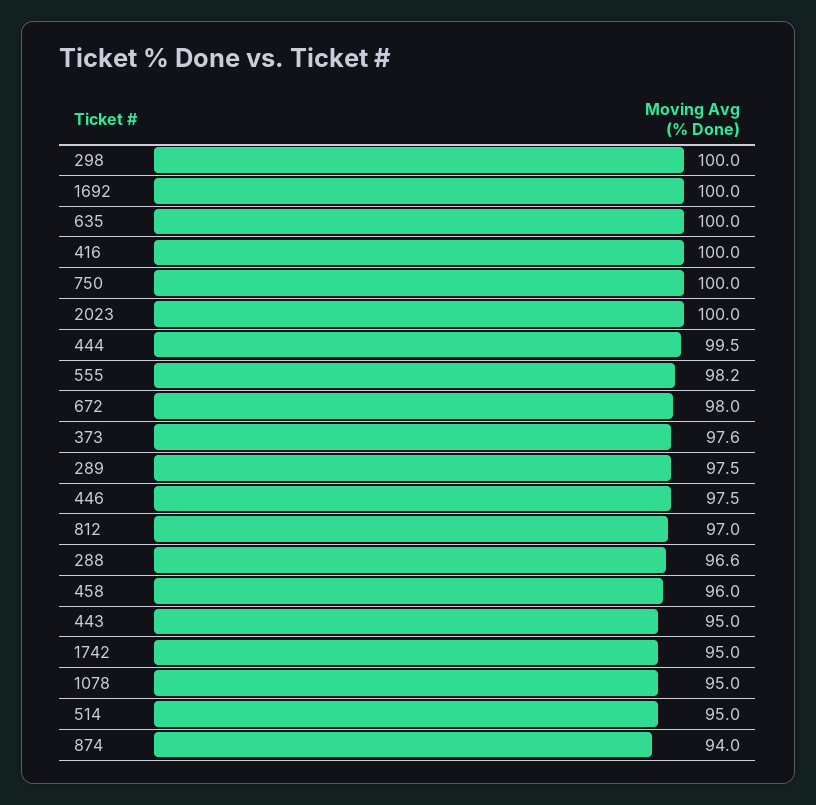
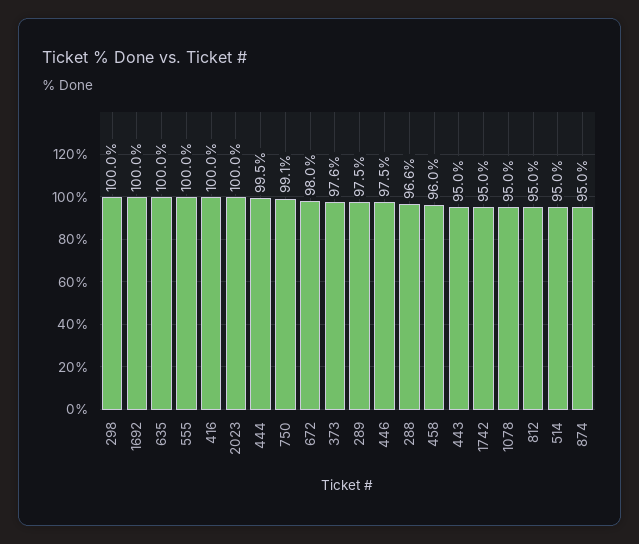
  {
    "298": 100,
    "1692": 100,
    "635": 100,
    "416": 100,
-   "750": 100,
+   "750": 99.1,
    "2023": 100,
    "444": 99.5,
-   "555": 98.2,
+   "555": 100,
    "672": 98,
    "373": 97.6,
    "289": 97.5,
    "446": 97.5,
-   "812": 97,
+   "812": 95,
    "288": 96.6,
    "458": 96,
    "443": 95,
    "1742": 95,
    "1078": 95,
    "514": 95,
-   "874": 94
+   "874": 95
  }

